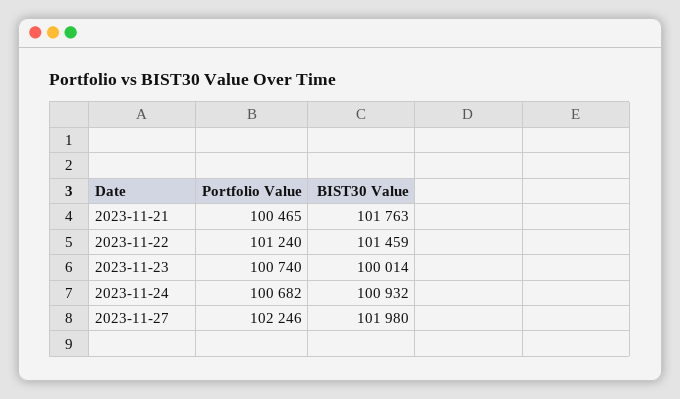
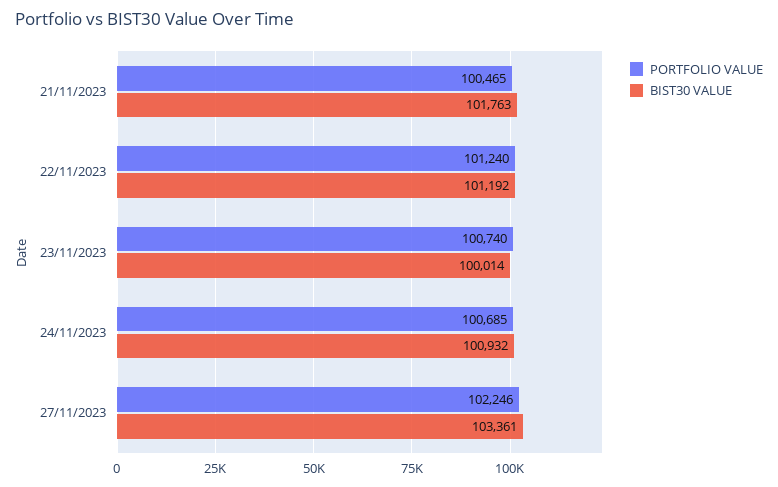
  {
    "Portfolio Value": {
      "2023-11-21": 100465,
      "2023-11-22": 101240,
      "2023-11-23": 100740,
-     "2023-11-24": 100682,
+     "2023-11-24": 100685,
      "2023-11-27": 102246
    },
    "BIST30 Value": {
      "2023-11-21": 101763,
-     "2023-11-22": 101459,
+     "2023-11-22": 101192,
      "2023-11-23": 100014,
      "2023-11-24": 100932,
-     "2023-11-27": 101980
+     "2023-11-27": 103361
    }
  }

